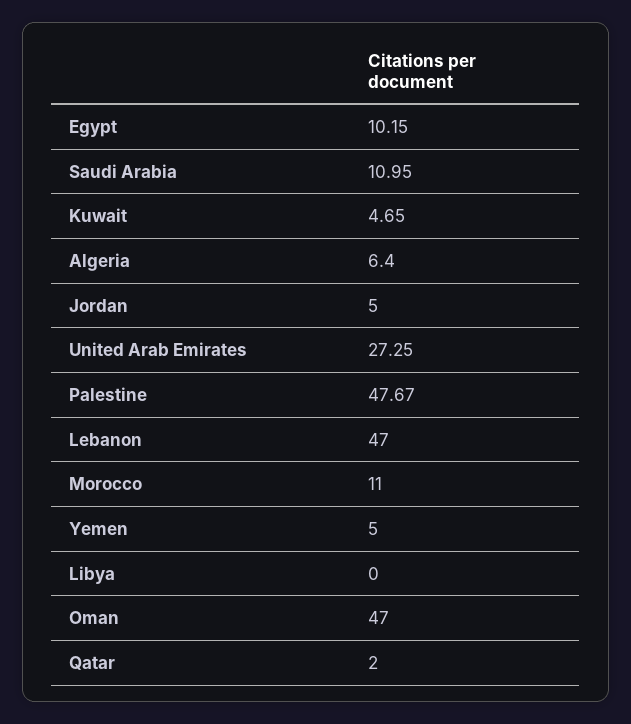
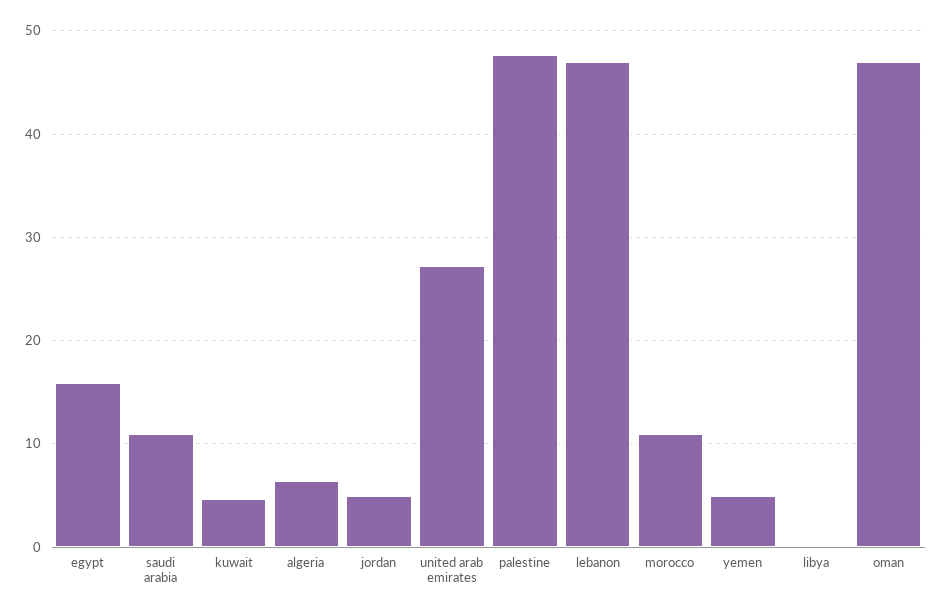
  {
-   "Egypt": 10.15,
+   "Egypt": 16,
    "Saudi Arabia": 10.95,
    "Kuwait": 4.65,
    "Algeria": 6.4,
    "Jordan": 5,
    "United Arab Emirates": 27.25,
    "Palestine": 47.67,
    "Lebanon": 47,
    "Morocco": 11,
    "Yemen": 5,
    "Libya": 0,
-   "Oman": 47,
+   "Oman": 47
-   "Qatar": 2
  }

